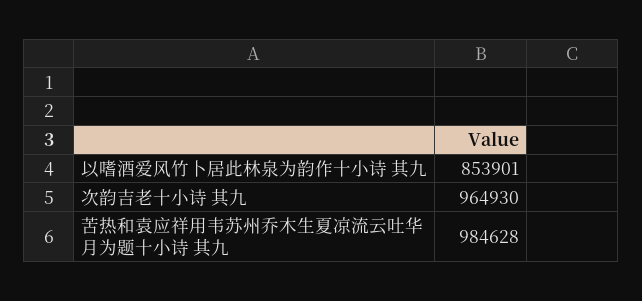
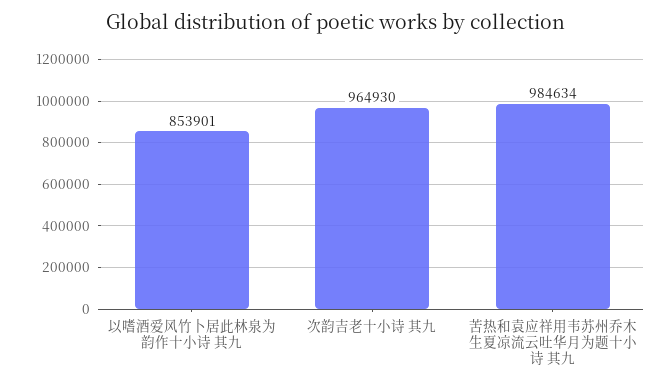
  {
    "以嗜酒爱风竹卜居此林泉为韵作十小诗 其九": 853901,
    "次韵吉老十小诗 其九": 964930,
-   "苦热和袁应祥用韦苏州乔木生夏凉流云吐华月为题十小诗 其九": 984628
+   "苦热和袁应祥用韦苏州乔木生夏凉流云吐华月为题十小诗 其九": 984634
  }

